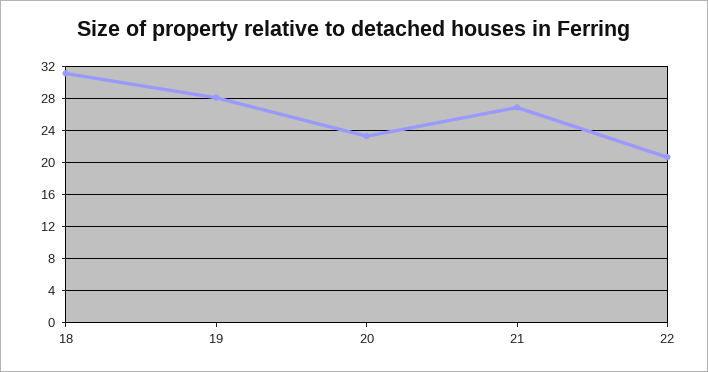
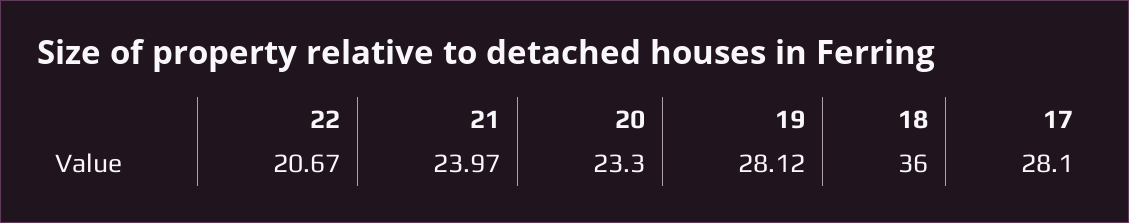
  {
-   "18": 31,
+   "18": 36,
    "19": 28.12,
    "20": 23.3,
-   "21": 27,
+   "21": 23.97,
-   "22": 20.67
+   "22": 20.67,
+   "17": 28.1
  }

